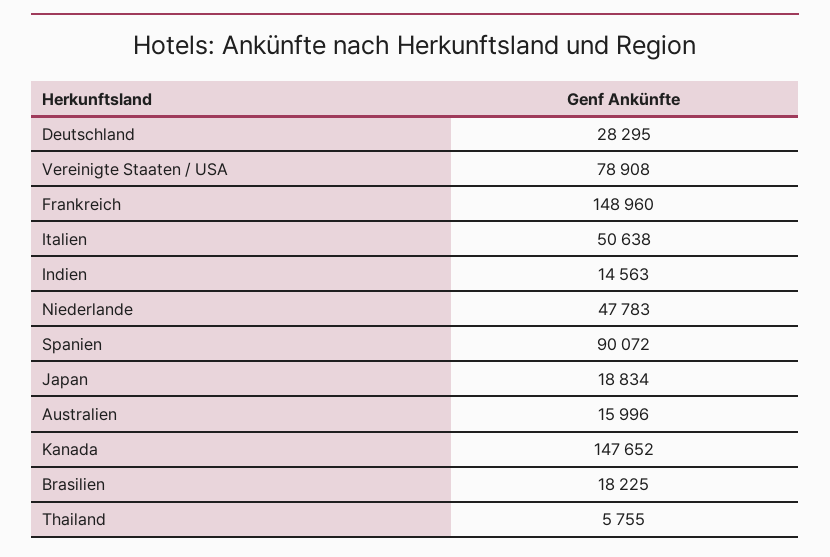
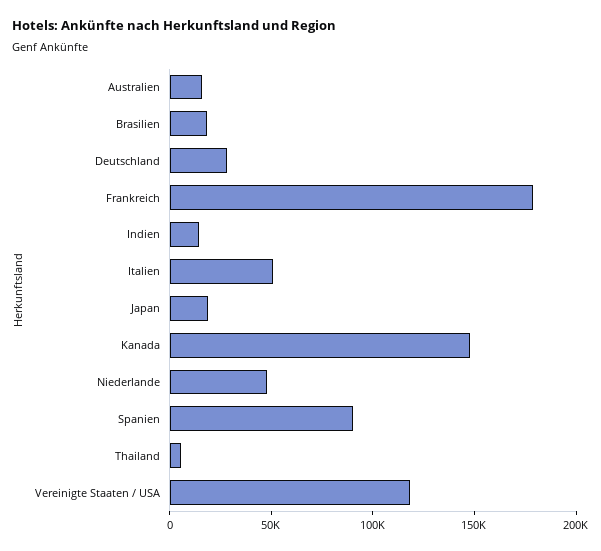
  {
    "Deutschland": 28295,
-   "Vereinigte Staaten / USA": 78908,
+   "Vereinigte Staaten / USA": 120000,
-   "Frankreich": 148960,
+   "Frankreich": 180000,
    "Italien": 50638,
    "Indien": 14563,
    "Niederlande": 47783,
    "Spanien": 90072,
    "Japan": 18834,
    "Australien": 15996,
    "Kanada": 147652,
    "Brasilien": 18225,
    "Thailand": 5755
  }

